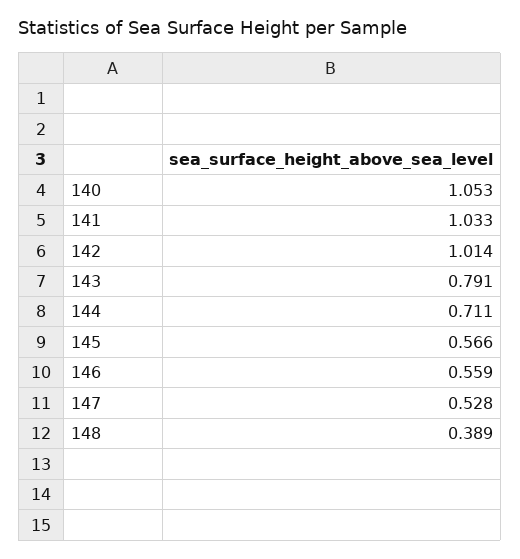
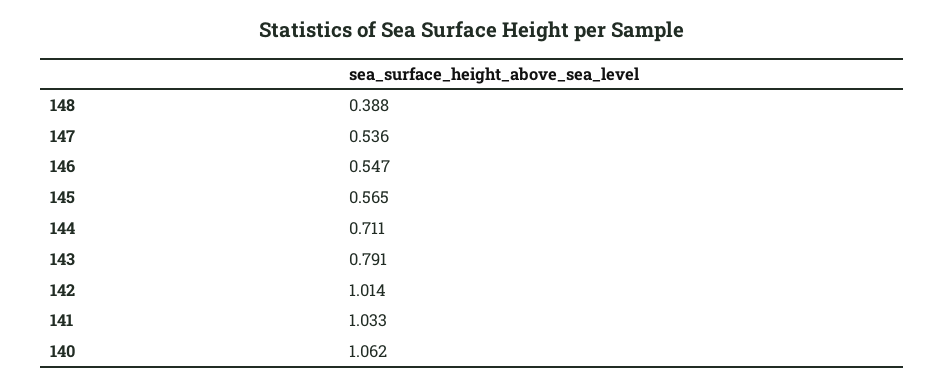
  {
-   "140": 1.053,
+   "140": 1.062,
    "141": 1.033,
    "142": 1.014,
    "143": 0.791,
    "144": 0.711,
-   "145": 0.566,
+   "145": 0.565,
-   "146": 0.559,
+   "146": 0.547,
-   "147": 0.528,
+   "147": 0.536,
-   "148": 0.389
+   "148": 0.388
  }

